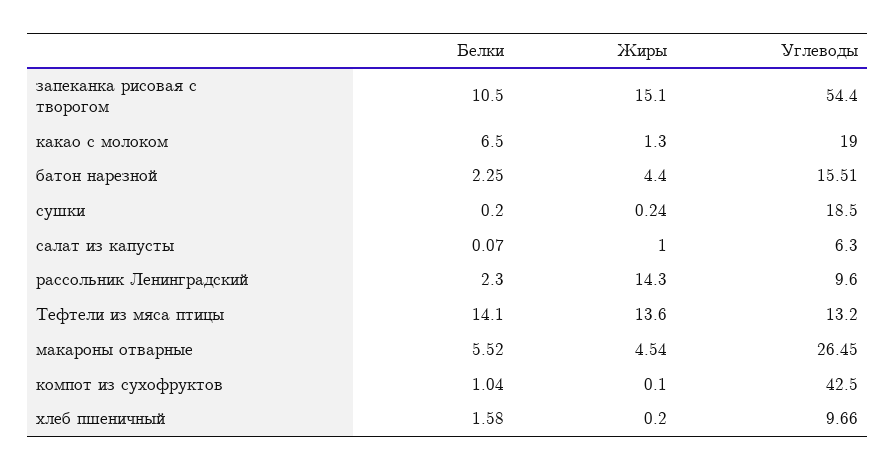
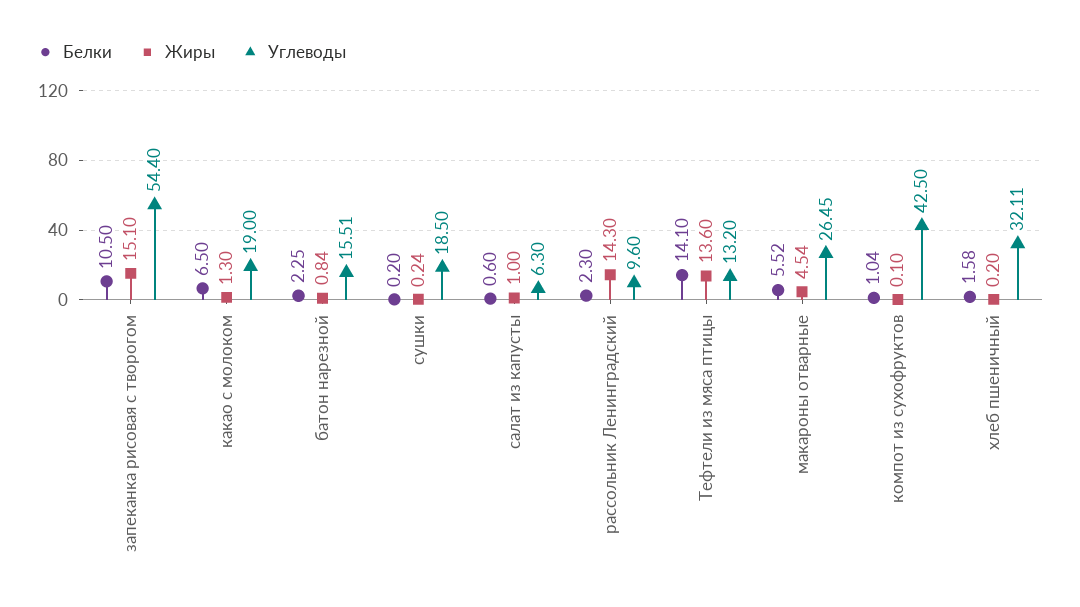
  {
    "Белки": {
      "запеканка рисовая с творогом": 10.5,
      "какао с молоком": 6.5,
      "батон нарезной": 2.25,
      "сушки": 0.2,
-     "салат из капусты": 0.07,
+     "салат из капусты": 0.6,
      "рассольник Ленинградский": 2.3,
      "Тефтели из мяса птицы": 14.1,
      "макароны отварные": 5.52,
      "компот из сухофруктов": 1.04,
      "хлеб пшеничный": 1.58
    },
    "Жиры": {
      "запеканка рисовая с творогом": 15.1,
      "какао с молоком": 1.3,
-     "батон нарезной": 4.4,
+     "батон нарезной": 0.84,
      "сушки": 0.24,
      "салат из капусты": 1,
      "рассольник Ленинградский": 14.3,
      "Тефтели из мяса птицы": 13.6,
      "макароны отварные": 4.54,
      "компот из сухофруктов": 0.1,
      "хлеб пшеничный": 0.2
    },
    "Углеводы": {
      "запеканка рисовая с творогом": 54.4,
      "какао с молоком": 19,
      "батон нарезной": 15.51,
      "сушки": 18.5,
      "салат из капусты": 6.3,
      "рассольник Ленинградский": 9.6,
      "Тефтели из мяса птицы": 13.2,
      "макароны отварные": 26.45,
      "компот из сухофруктов": 42.5,
-     "хлеб пшеничный": 9.66
+     "хлеб пшеничный": 32.11
    }
  }

